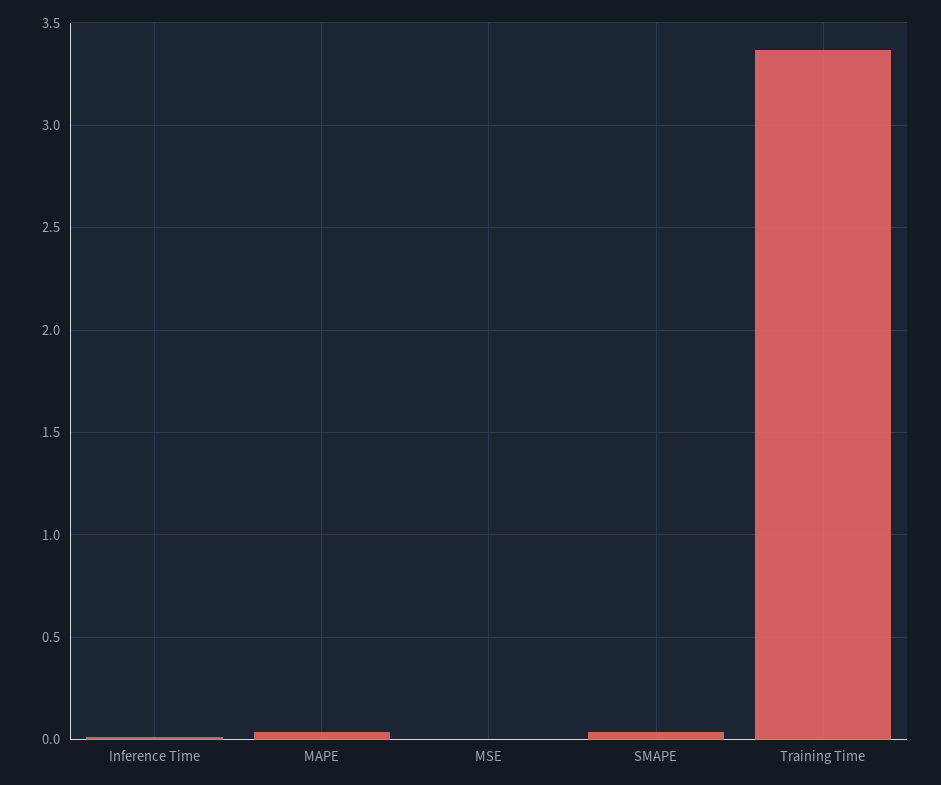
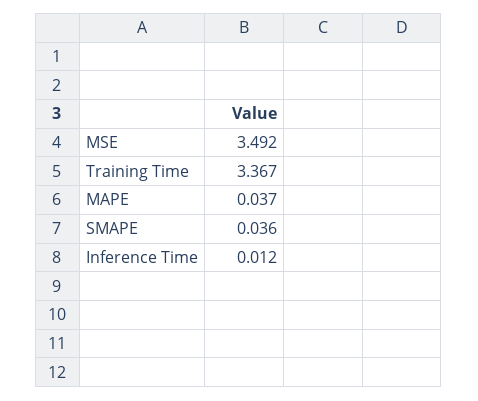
  {
    "Inference Time": 0.012,
    "MAPE": 0.037,
-   "MSE": 0,
+   "MSE": 3.492,
    "SMAPE": 0.036,
    "Training Time": 3.367
  }

